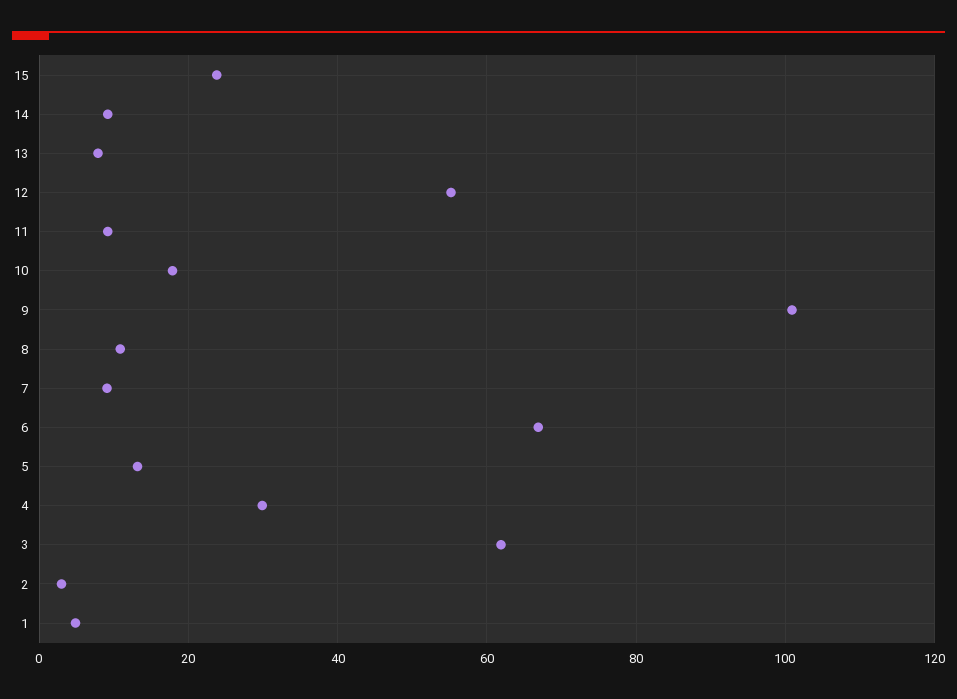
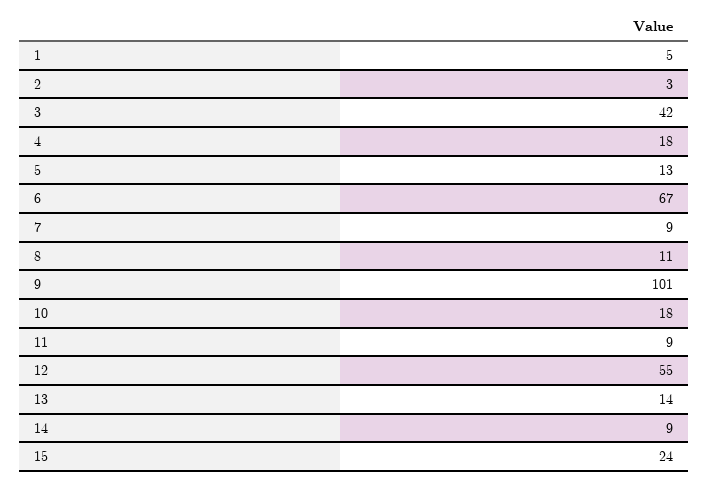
  {
    "15": 24,
    "14": 9,
-   "13": 8,
+   "13": 14,
    "12": 55,
    "11": 9,
    "10": 18,
    "9": 101,
    "8": 11,
    "7": 9,
    "6": 67,
    "5": 13,
-   "4": 30,
+   "4": 18,
-   "3": 62,
+   "3": 42,
    "2": 3,
    "1": 5
  }

